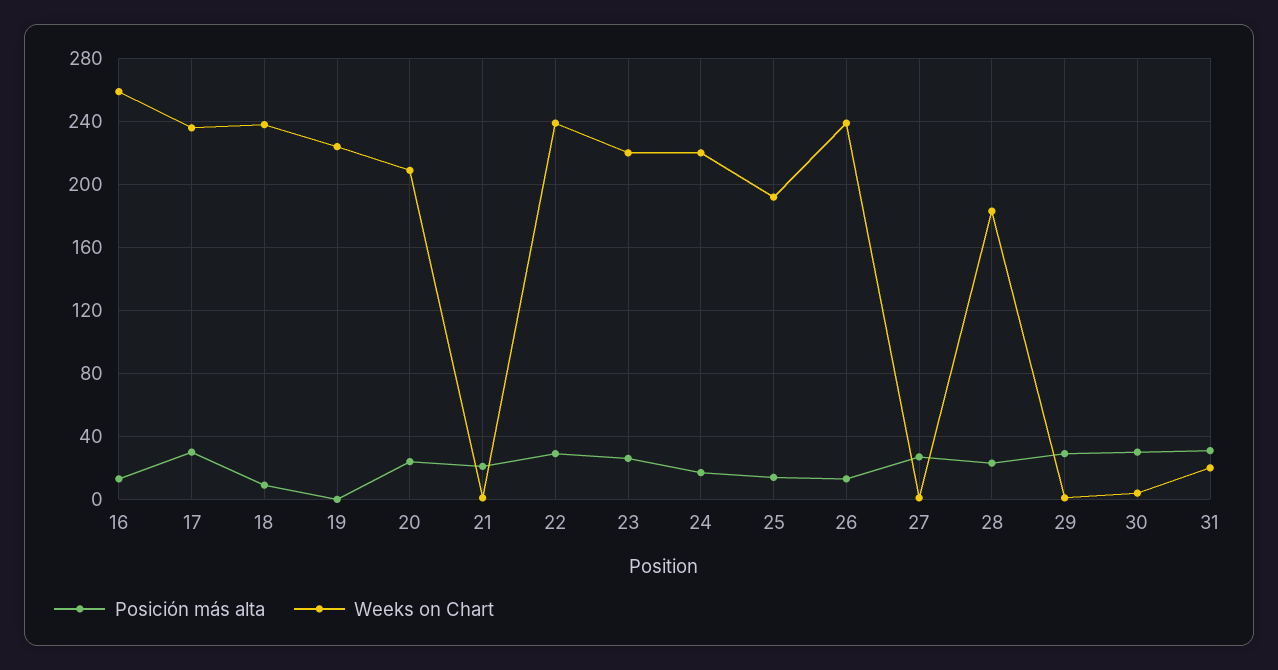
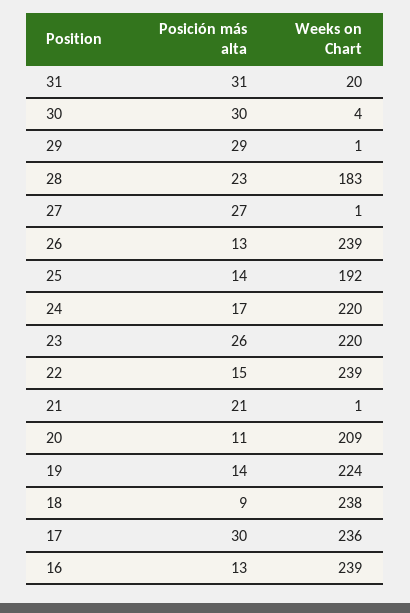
  {
    "Posición más alta": {
      "16": 13,
      "17": 30,
      "18": 9,
-     "19": 0,
+     "19": 14,
-     "20": 25,
+     "20": 11,
      "21": 21,
-     "22": 30,
+     "22": 15,
      "23": 26,
      "24": 17,
      "25": 14,
      "26": 13,
      "27": 27,
      "28": 23,
      "29": 29,
      "30": 30,
      "31": 31
    },
    "Weeks on Chart": {
-     "16": 260,
+     "16": 239,
      "17": 236,
      "18": 238,
      "19": 224,
      "20": 209,
      "21": 1,
      "22": 239,
      "23": 220,
      "24": 220,
      "25": 192,
      "26": 239,
      "27": 1,
      "28": 183,
      "29": 1,
      "30": 4,
      "31": 20
    }
  }

